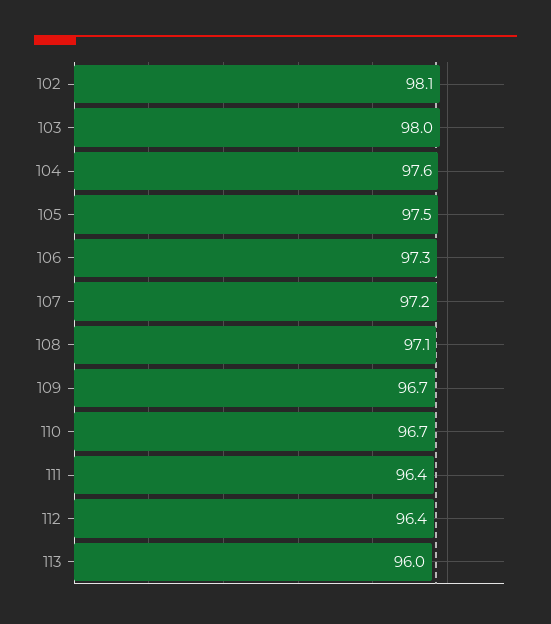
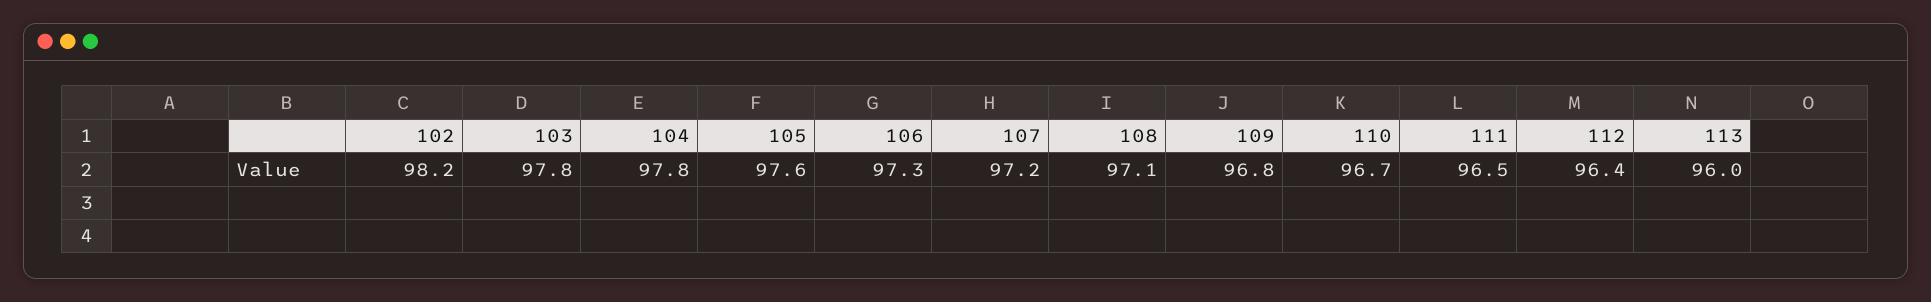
  {
-   "102": 98.1,
+   "102": 98.2,
-   "103": 98,
+   "103": 97.8,
-   "104": 97.6,
+   "104": 97.8,
-   "105": 97.5,
+   "105": 97.6,
    "106": 97.3,
    "107": 97.2,
    "108": 97.1,
-   "109": 96.7,
+   "109": 96.8,
    "110": 96.7,
-   "111": 96.4,
+   "111": 96.5,
    "112": 96.4,
    "113": 96
  }

